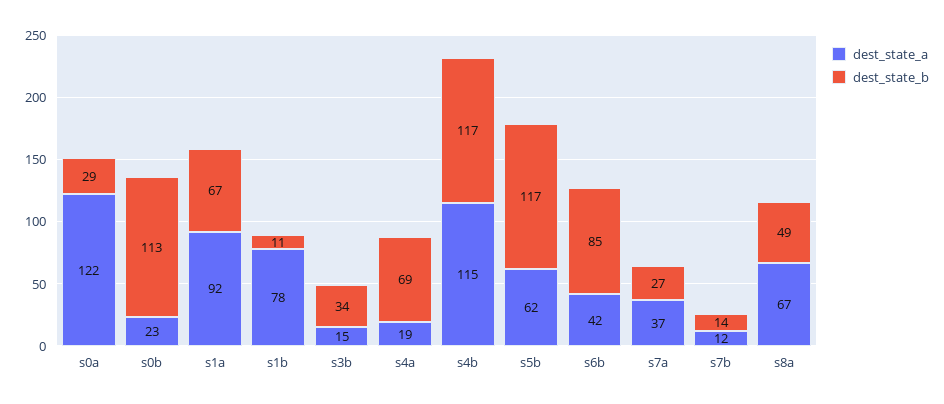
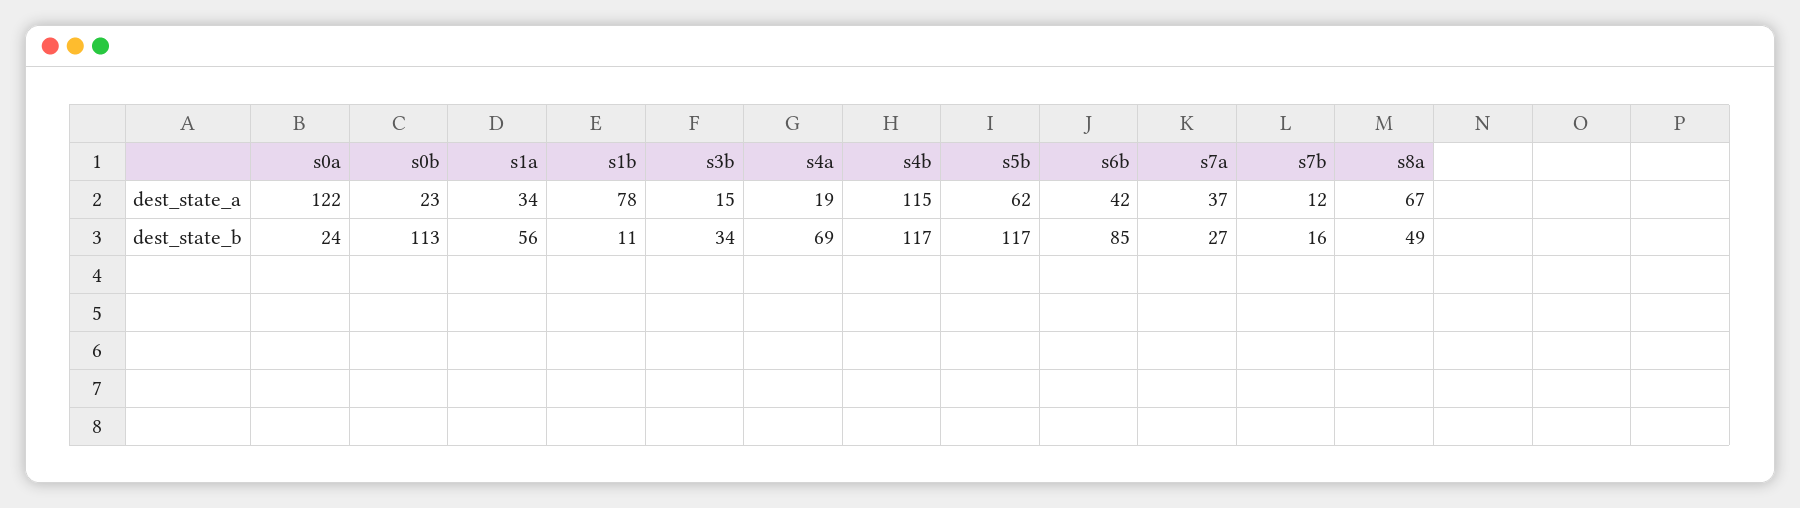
  {
    "dest_state_a": {
      "s0a": 122,
      "s0b": 23,
-     "s1a": 92,
+     "s1a": 34,
      "s1b": 78,
      "s3b": 15,
      "s4a": 19,
      "s4b": 115,
      "s5b": 62,
      "s6b": 42,
      "s7a": 37,
      "s7b": 12,
      "s8a": 67
    },
    "dest_state_b": {
-     "s0a": 29,
+     "s0a": 24,
      "s0b": 113,
-     "s1a": 67,
+     "s1a": 56,
      "s1b": 11,
      "s3b": 34,
      "s4a": 69,
      "s4b": 117,
      "s5b": 117,
      "s6b": 85,
      "s7a": 27,
-     "s7b": 14,
+     "s7b": 16,
      "s8a": 49
    }
  }

